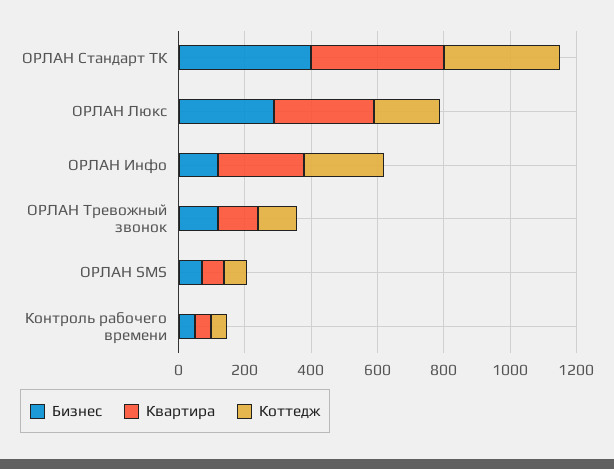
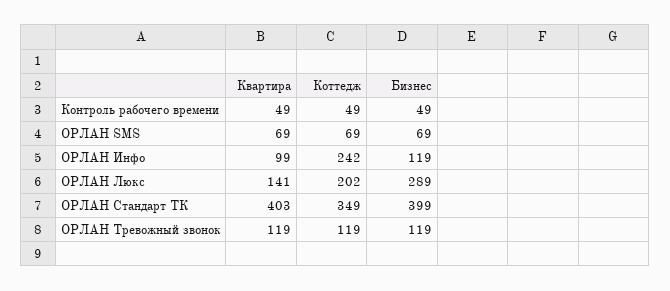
  {
    "Бизнес": {
      "ОРЛАН Стандарт ТК": 399,
      "ОРЛАН Люкс": 289,
      "ОРЛАН Инфо": 119,
      "ОРЛАН Тревожный звонок": 119,
      "ОРЛАН SMS": 69,
      "Контроль рабочего времени": 49
    },
    "Квартира": {
      "ОРЛАН Стандарт ТК": 403,
-     "ОРЛАН Люкс": 300,
+     "ОРЛАН Люкс": 141,
-     "ОРЛАН Инфо": 250,
+     "ОРЛАН Инфо": 99,
      "ОРЛАН Тревожный звонок": 119,
      "ОРЛАН SMS": 69,
      "Контроль рабочего времени": 49
    },
    "Коттедж": {
      "ОРЛАН Стандарт ТК": 349,
      "ОРЛАН Люкс": 202,
      "ОРЛАН Инфо": 242,
      "ОРЛАН Тревожный звонок": 119,
      "ОРЛАН SMS": 69,
      "Контроль рабочего времени": 49
    }
  }

